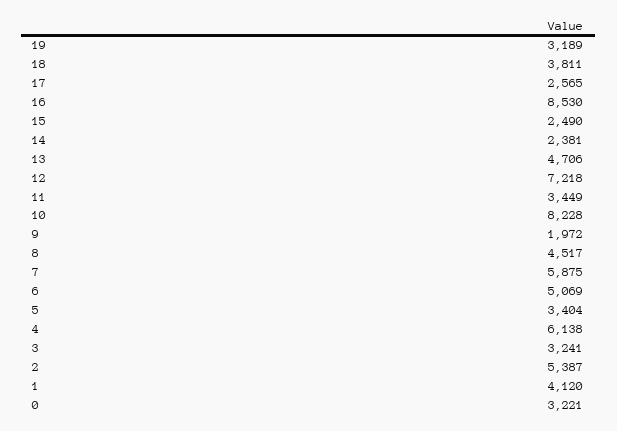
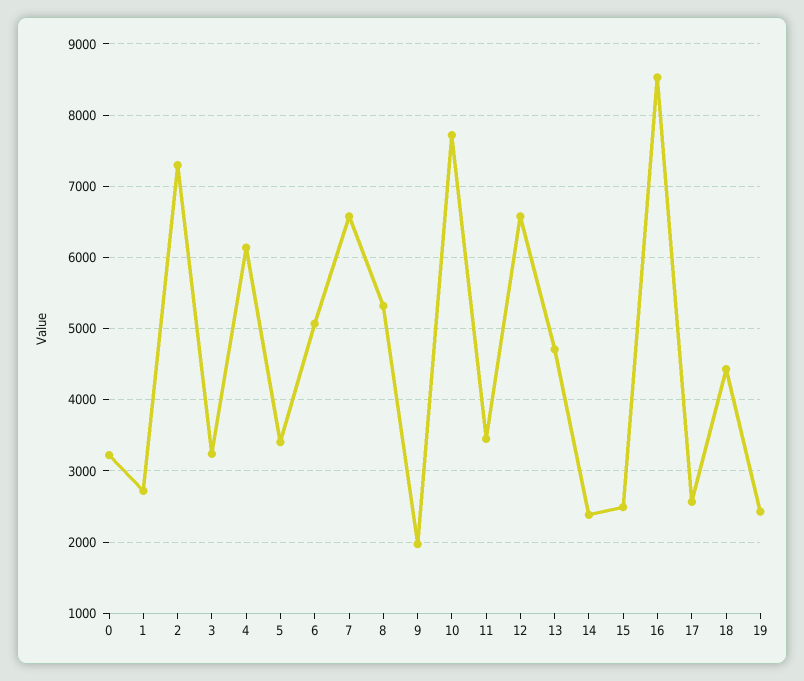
  {
-   "19": 3189,
+   "19": 2400,
-   "18": 3811,
+   "18": 4400,
    "17": 2565,
    "16": 8530,
    "15": 2490,
    "14": 2381,
    "13": 4706,
-   "12": 7218,
+   "12": 6600,
    "11": 3449,
-   "10": 8228,
+   "10": 7700,
    "9": 1972,
-   "8": 4517,
+   "8": 5300,
-   "7": 5875,
+   "7": 6600,
    "6": 5069,
    "5": 3404,
    "4": 6138,
    "3": 3241,
-   "2": 5387,
+   "2": 7300,
-   "1": 4120,
+   "1": 2700,
    "0": 3221
  }

